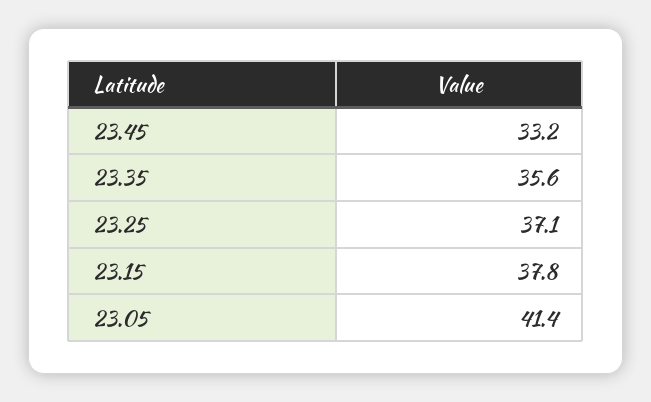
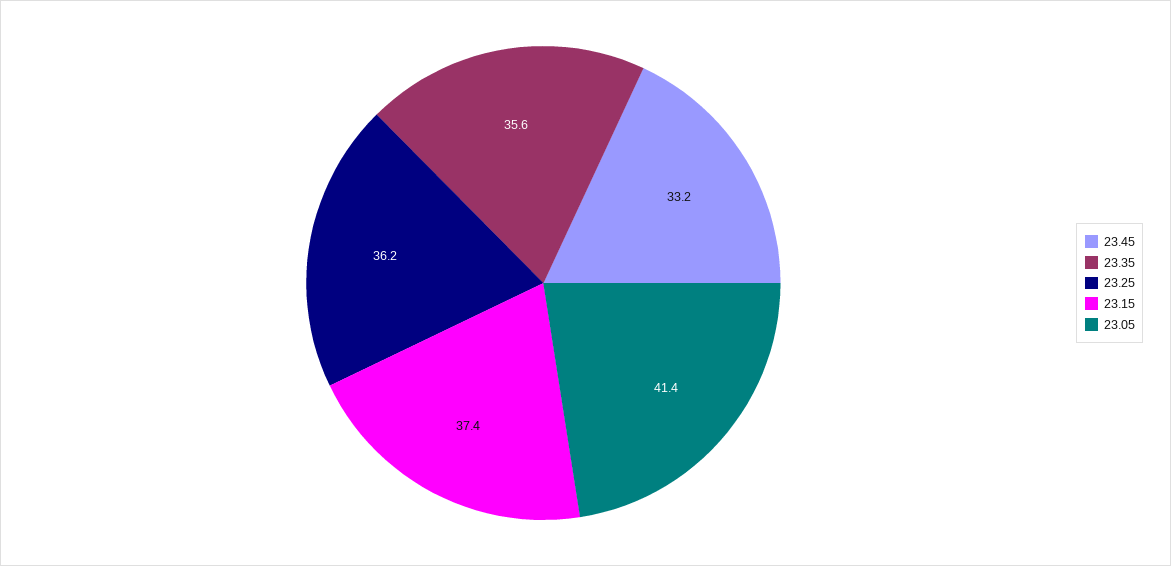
  {
    "23.45": 33.2,
    "23.35": 35.6,
-   "23.25": 37.1,
+   "23.25": 36.2,
-   "23.15": 37.8,
+   "23.15": 37.4,
    "23.05": 41.4
  }

